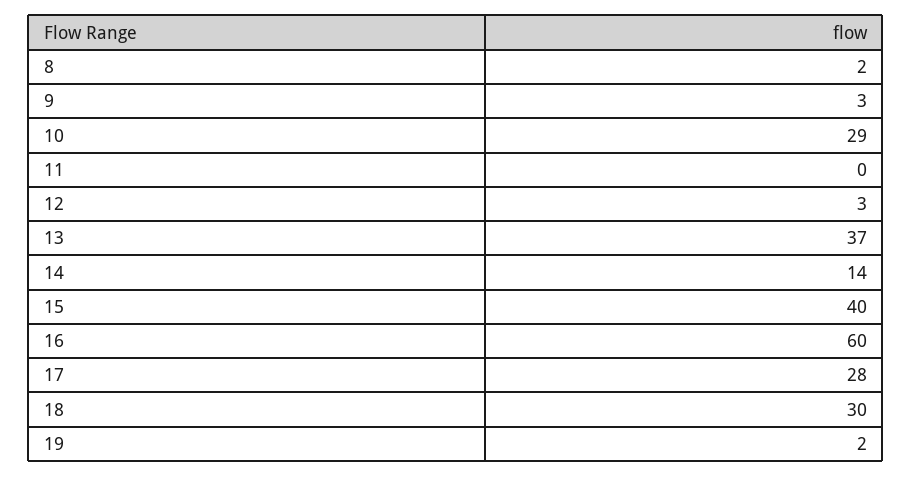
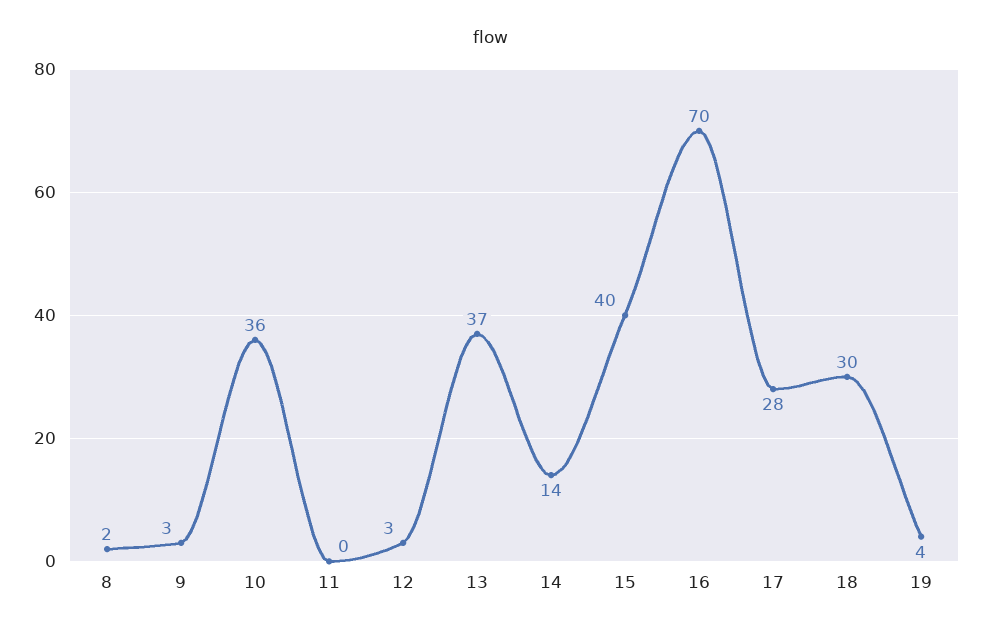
  {
    "8": 2,
    "9": 3,
-   "10": 29,
+   "10": 36,
    "11": 0,
    "12": 3,
    "13": 37,
    "14": 14,
    "15": 40,
-   "16": 60,
+   "16": 70,
    "17": 28,
    "18": 30,
-   "19": 2
+   "19": 4
  }

